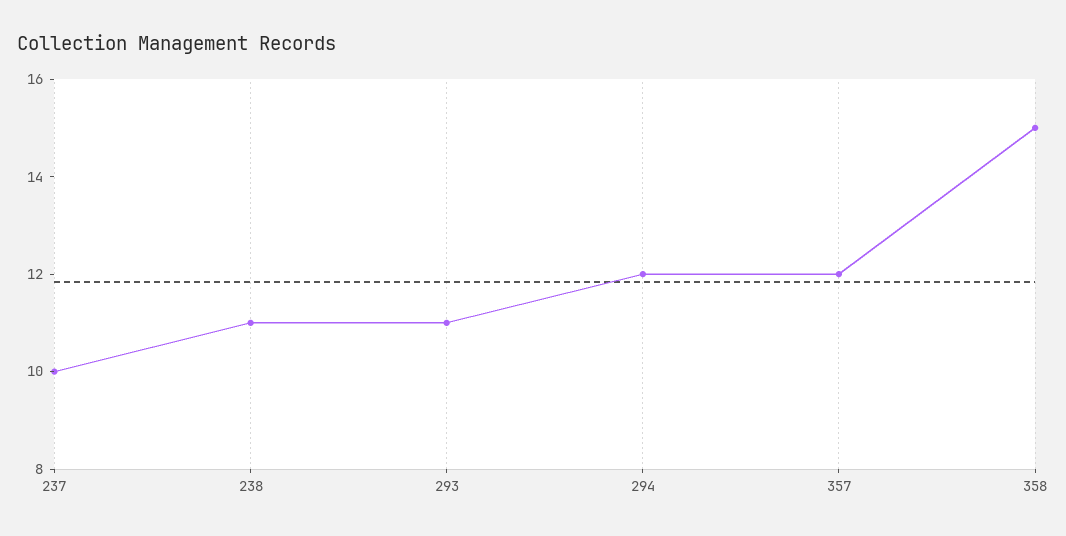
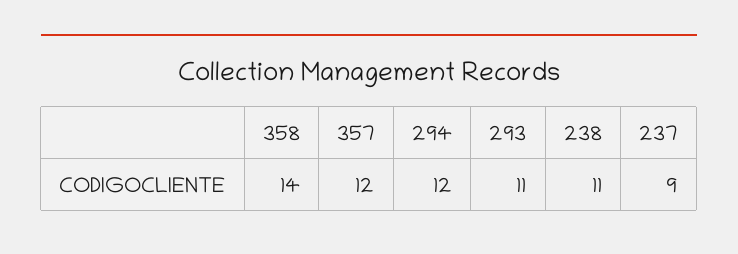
  {
-   "237": 10,
+   "237": 9,
    "238": 11,
    "293": 11,
    "294": 12,
    "357": 12,
-   "358": 15
+   "358": 14
  }

